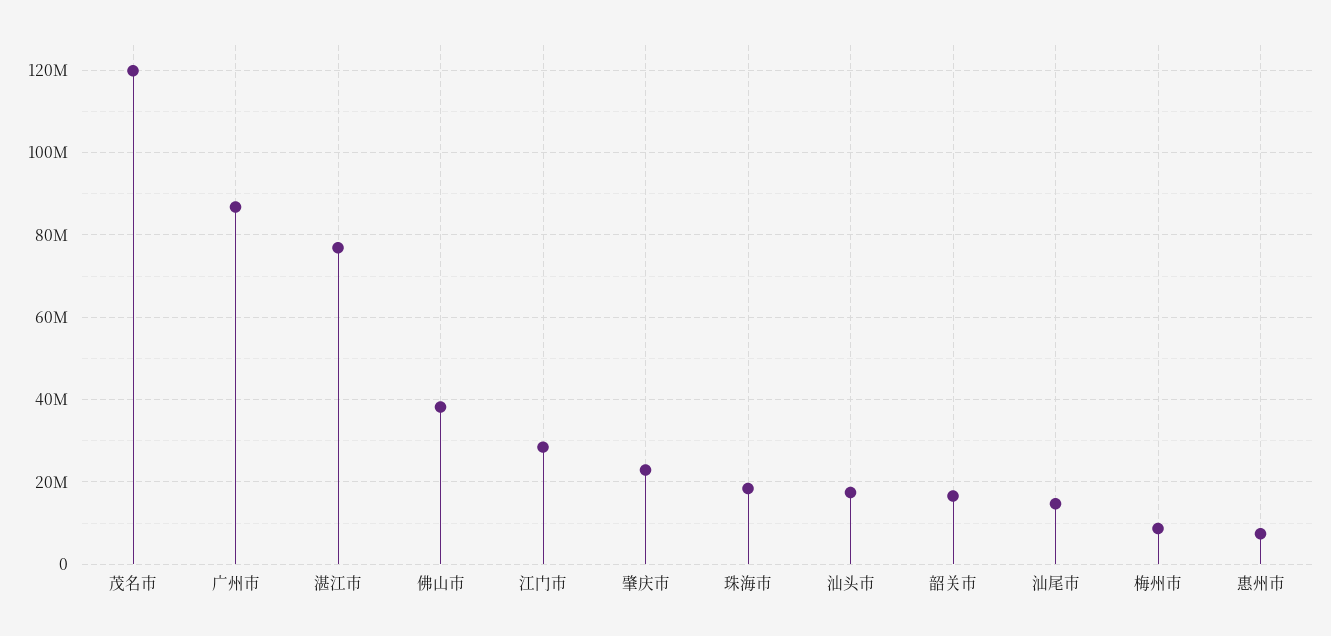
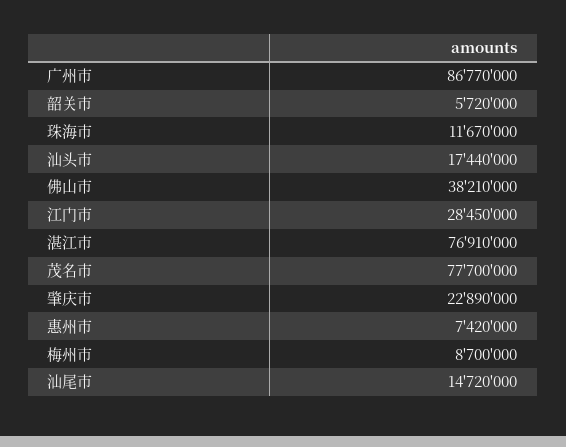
  {
-   "茂名市": 120000000,
+   "茂名市": 77700000,
    "广州市": 86770000,
    "湛江市": 76910000,
    "佛山市": 38210000,
    "江门市": 28450000,
    "肇庆市": 22890000,
-   "珠海市": 18000000,
+   "珠海市": 11670000,
    "汕头市": 17440000,
-   "韶关市": 16000000,
+   "韶关市": 5720000,
    "汕尾市": 14720000,
    "梅州市": 8700000,
    "惠州市": 7420000
  }

